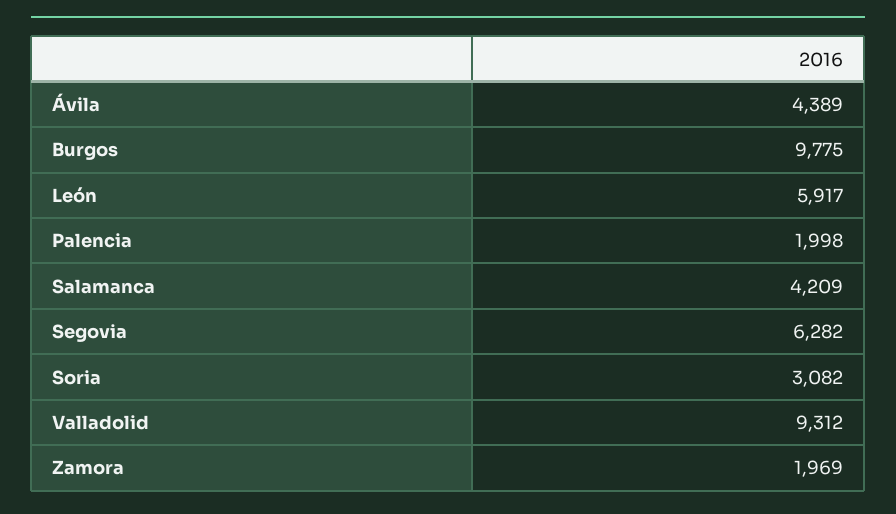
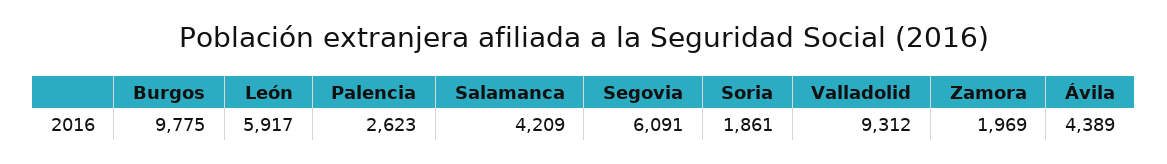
  {
    "Ávila": 4389,
    "Burgos": 9775,
    "León": 5917,
-   "Palencia": 1998,
+   "Palencia": 2623,
    "Salamanca": 4209,
-   "Segovia": 6282,
+   "Segovia": 6091,
-   "Soria": 3082,
+   "Soria": 1861,
    "Valladolid": 9312,
    "Zamora": 1969
  }

